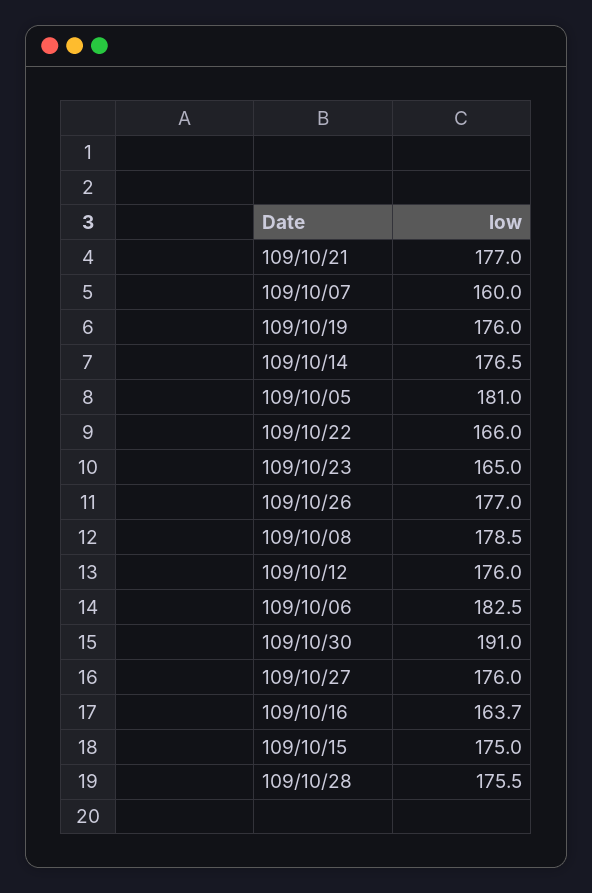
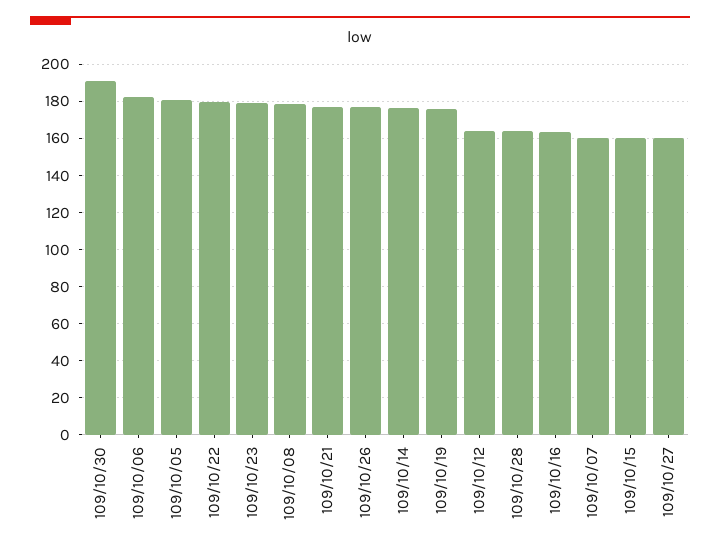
  {
    "109/10/21": 177,
    "109/10/07": 160,
    "109/10/19": 176,
    "109/10/14": 176.5,
    "109/10/05": 181,
-   "109/10/22": 166,
+   "109/10/22": 180,
-   "109/10/23": 165,
+   "109/10/23": 180,
    "109/10/26": 177,
    "109/10/08": 178.5,
-   "109/10/12": 176,
+   "109/10/12": 165,
    "109/10/06": 182.5,
    "109/10/30": 191,
-   "109/10/27": 176,
+   "109/10/27": 160,
    "109/10/16": 163.7,
-   "109/10/15": 175,
+   "109/10/15": 160,
-   "109/10/28": 175.5
+   "109/10/28": 165
  }

